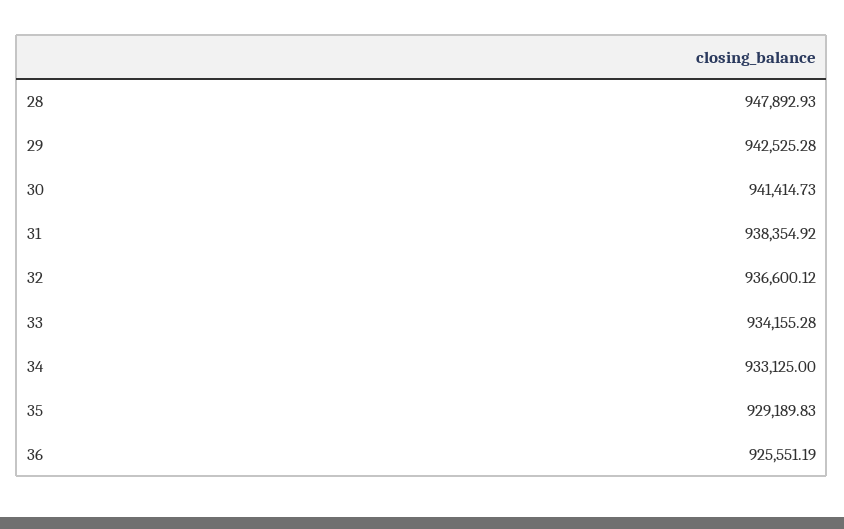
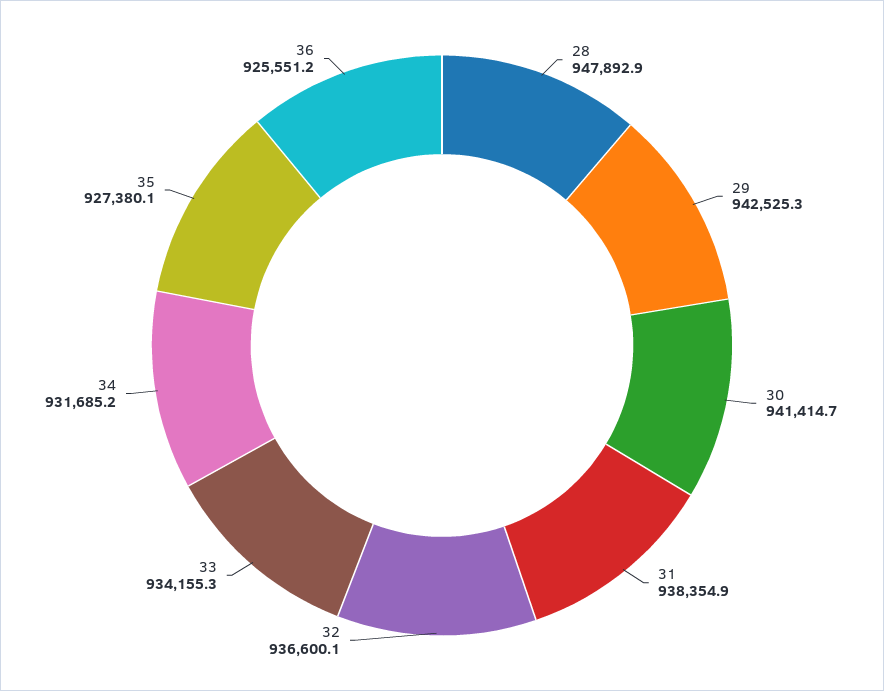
  {
    "28": 947892.93,
    "29": 942525.28,
    "30": 941414.73,
    "31": 938354.92,
    "32": 936600.12,
    "33": 934155.28,
-   "34": 933125,
+   "34": 931685.2,
-   "35": 929189.83,
+   "35": 927380.1,
    "36": 925551.19
  }

